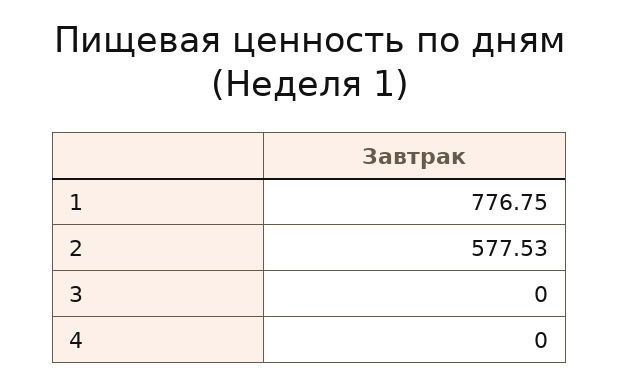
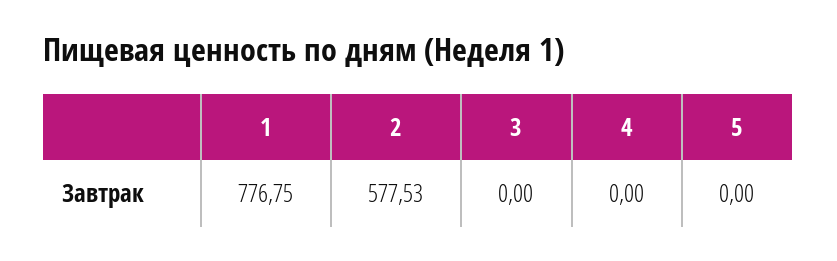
  {
    "1": 776.75,
    "2": 577.53,
    "3": 0,
-   "4": 0
+   "4": 0,
+   "5": 0
  }

